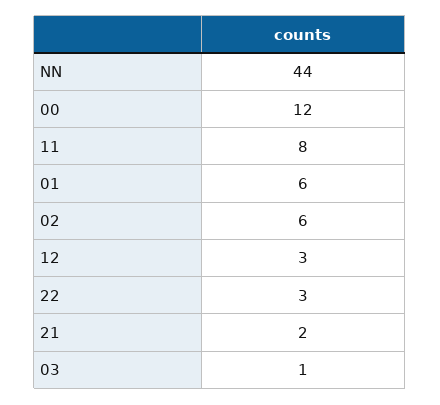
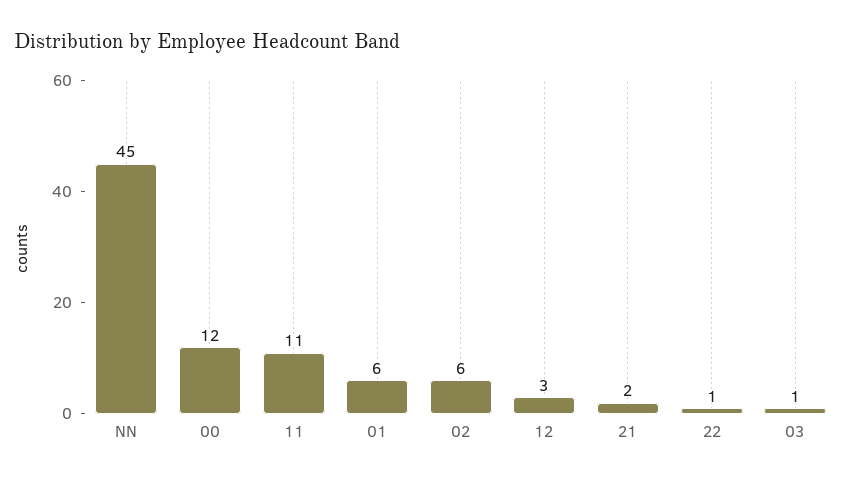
  {
-   "NN": 44,
+   "NN": 45,
    "00": 12,
-   "11": 8,
+   "11": 11,
    "01": 6,
    "02": 6,
    "12": 3,
-   "22": 3,
+   "22": 1,
    "21": 2,
    "03": 1
  }

